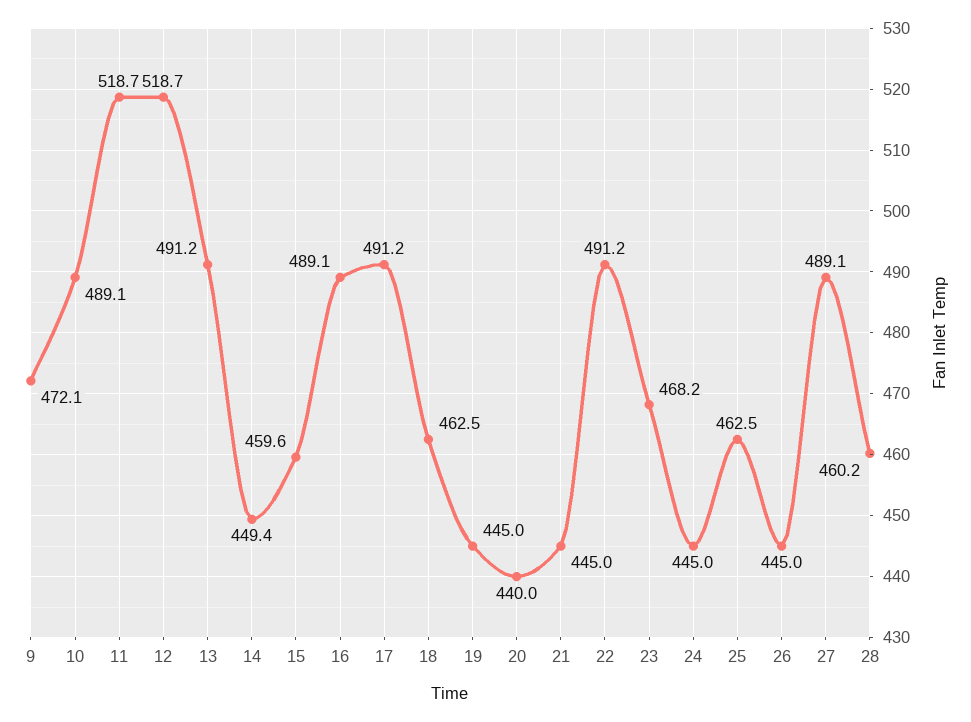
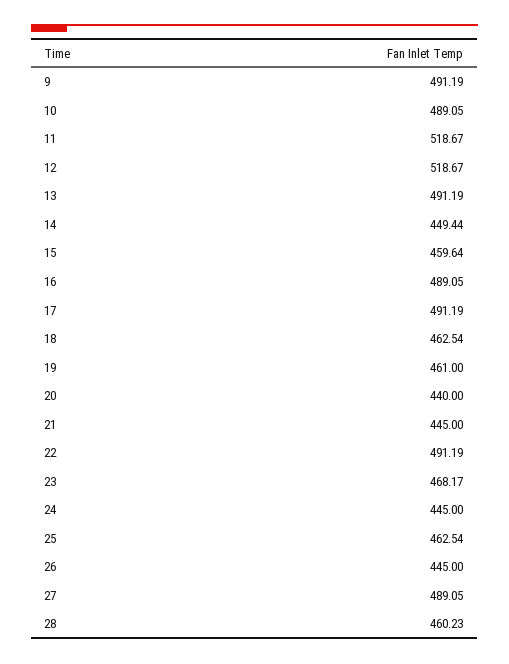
  {
-   "9": 472.1,
+   "9": 491.19,
    "10": 489.05,
    "11": 518.67,
    "12": 518.67,
    "13": 491.19,
    "14": 449.44,
    "15": 459.64,
    "16": 489.05,
    "17": 491.19,
    "18": 462.54,
-   "19": 445,
+   "19": 461,
    "20": 440,
    "21": 445,
    "22": 491.19,
    "23": 468.17,
    "24": 445,
    "25": 462.54,
    "26": 445,
    "27": 489.05,
    "28": 460.23
  }

